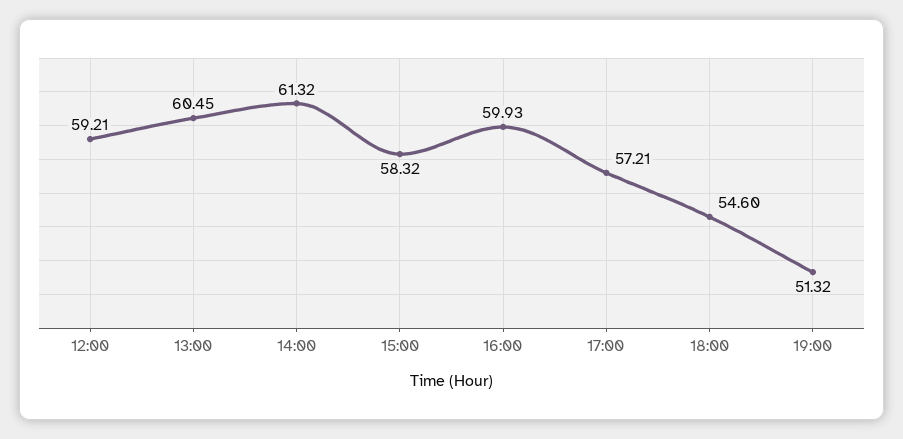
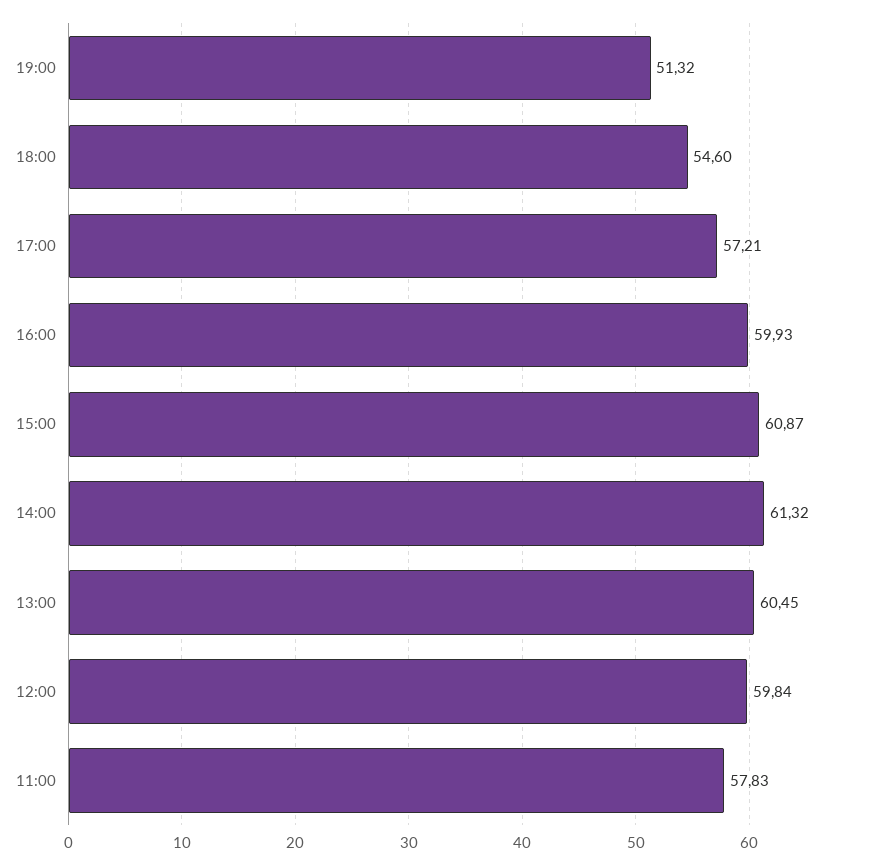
  {
-   "12:00": 59.21,
+   "12:00": 59.84,
    "13:00": 60.45,
    "14:00": 61.32,
-   "15:00": 58.32,
+   "15:00": 60.87,
    "16:00": 59.93,
    "17:00": 57.21,
    "18:00": 54.6,
-   "19:00": 51.32
+   "19:00": 51.32,
+   "11:00": 57.83
  }

